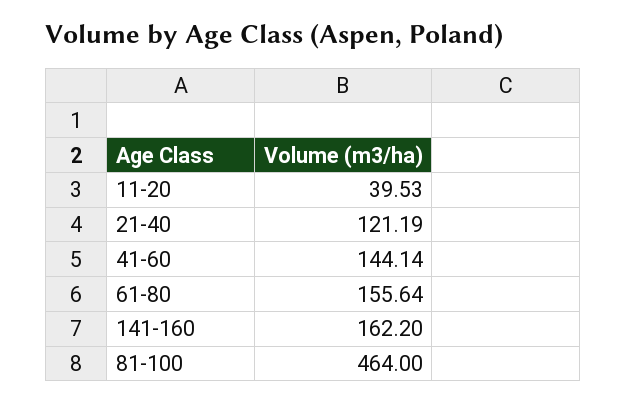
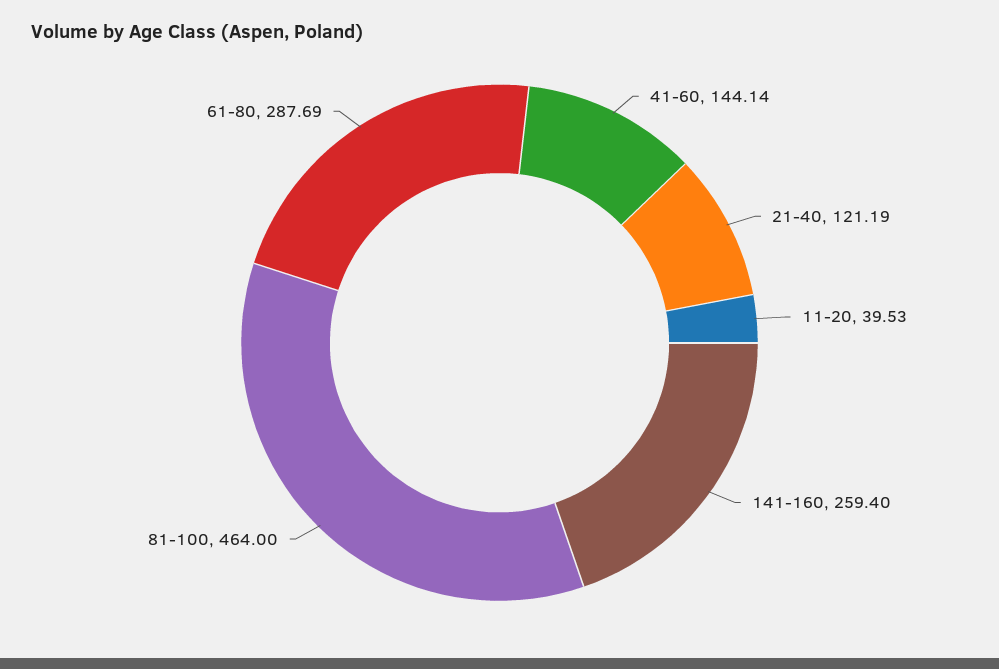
  {
    "11-20": 39.53,
    "21-40": 121.19,
    "41-60": 144.14,
-   "61-80": 155.64,
+   "61-80": 287.69,
-   "141-160": 162.2,
+   "141-160": 259.4,
    "81-100": 464
  }

